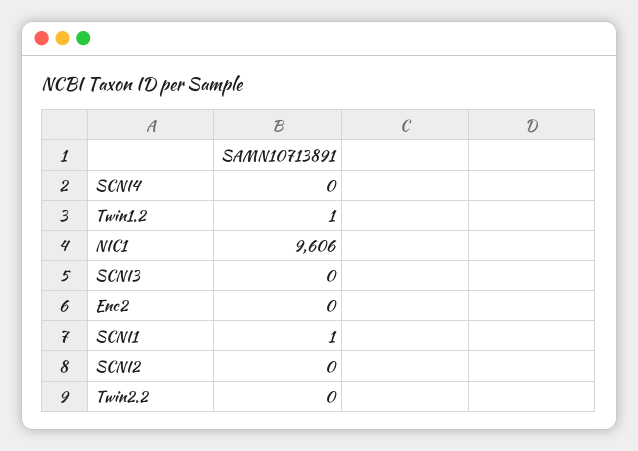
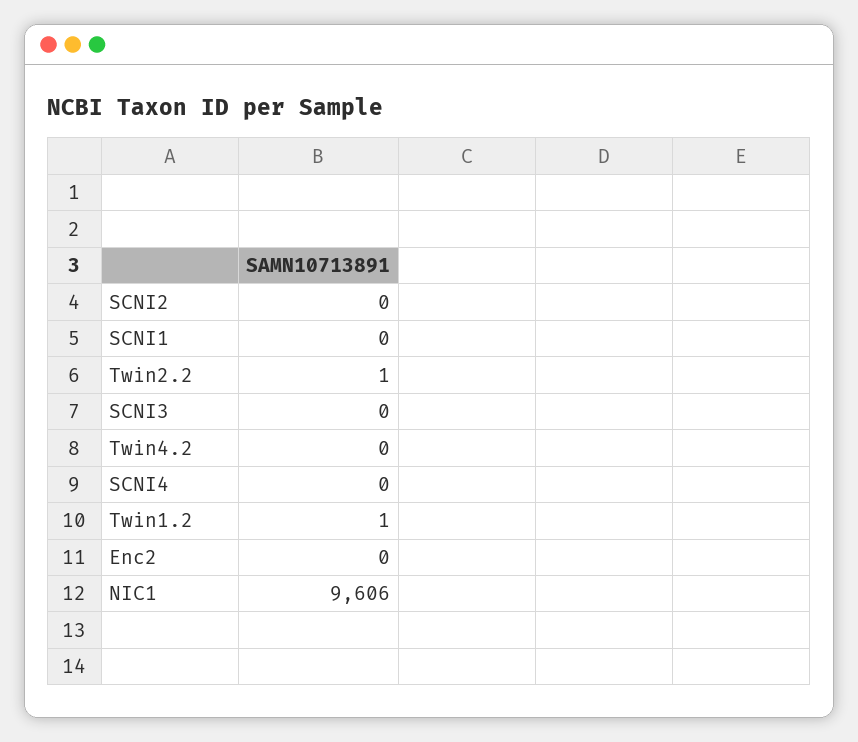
  {
    "SCNI4": 0,
    "Twin1.2": 1,
    "NIC1": 9606,
    "SCNI3": 0,
    "Enc2": 0,
-   "SCNI1": 1,
+   "SCNI1": 0,
    "SCNI2": 0,
-   "Twin2.2": 0
+   "Twin2.2": 1,
+   "Twin4.2": 0
  }

